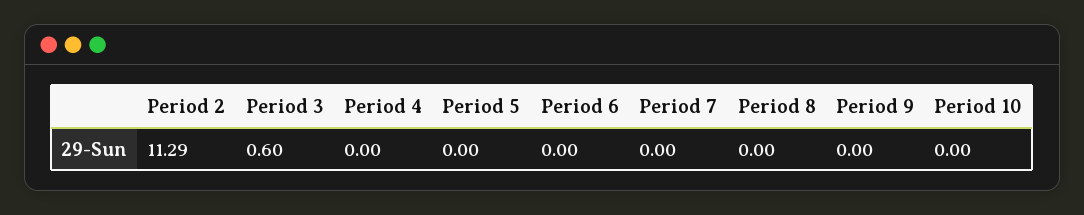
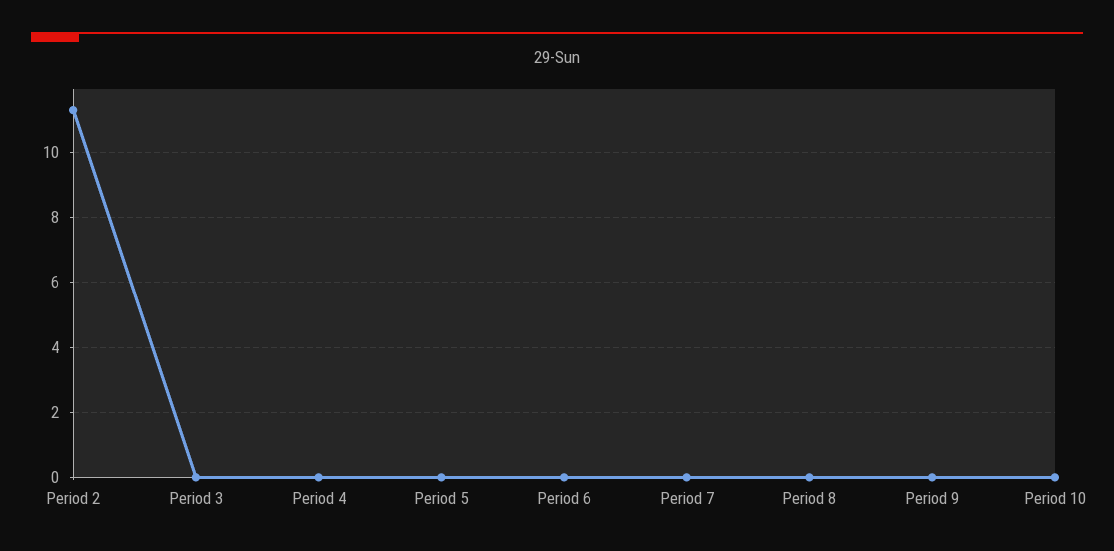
  {
    "Period 2": 11.29,
-   "Period 3": 0.6,
+   "Period 3": 0,
    "Period 4": 0,
    "Period 5": 0,
    "Period 6": 0,
    "Period 7": 0,
    "Period 8": 0,
    "Period 9": 0,
    "Period 10": 0
  }

